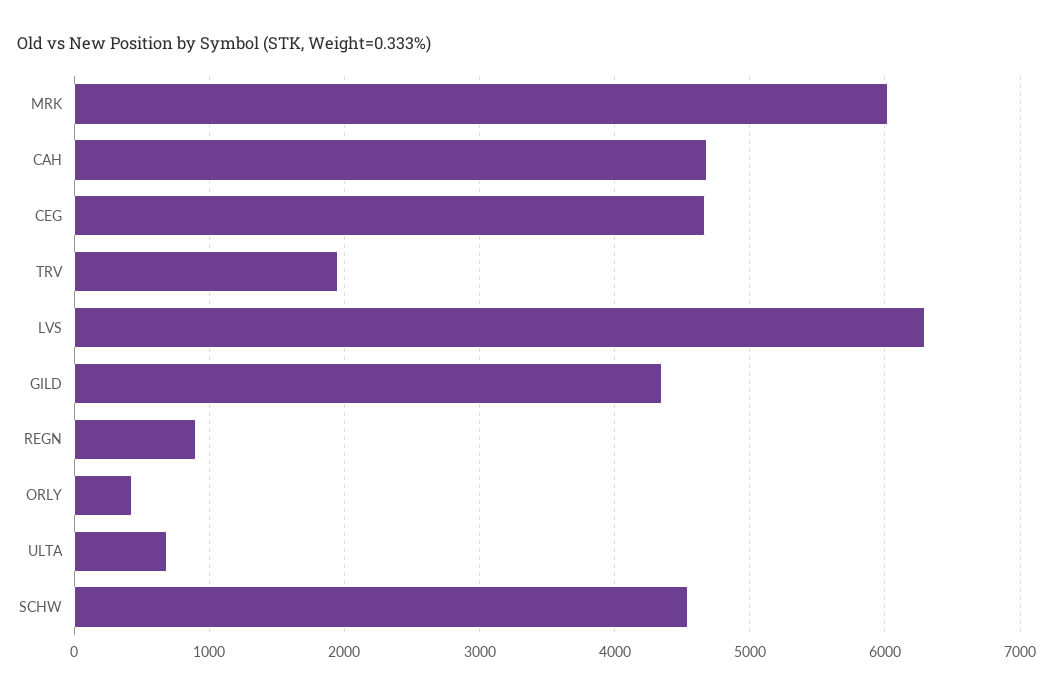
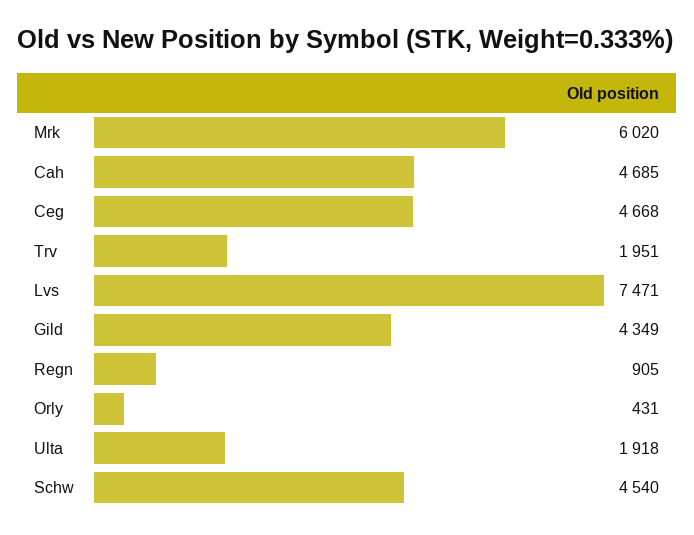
  {
    "MRK": 6020,
    "CAH": 4685,
    "CEG": 4668,
    "TRV": 1951,
-   "LVS": 6300,
+   "LVS": 7471,
    "GILD": 4349,
    "REGN": 905,
    "ORLY": 431,
-   "ULTA": 700,
+   "ULTA": 1918,
    "SCHW": 4540
  }

